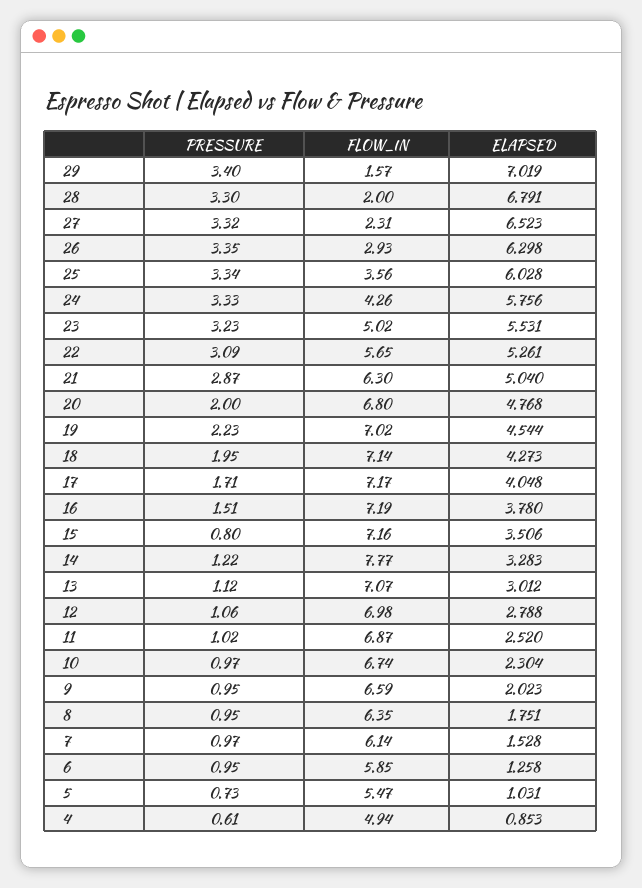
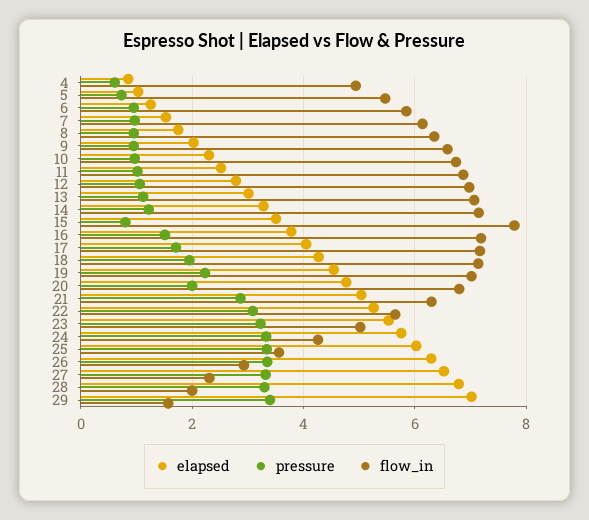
  {
    "PRESSURE": {
      "29": 3.4,
      "28": 3.3,
      "27": 3.32,
      "26": 3.35,
      "25": 3.34,
      "24": 3.33,
      "23": 3.23,
      "22": 3.09,
      "21": 2.87,
      "20": 2,
      "19": 2.23,
      "18": 1.95,
      "17": 1.71,
      "16": 1.51,
      "15": 0.8,
      "14": 1.22,
      "13": 1.12,
      "12": 1.06,
      "11": 1.02,
      "10": 0.97,
      "9": 0.95,
      "8": 0.95,
      "7": 0.97,
      "6": 0.95,
      "5": 0.73,
      "4": 0.61
    },
    "FLOW_IN": {
      "29": 1.57,
      "28": 2,
      "27": 2.31,
      "26": 2.93,
      "25": 3.56,
      "24": 4.26,
      "23": 5.02,
      "22": 5.65,
      "21": 6.3,
      "20": 6.8,
      "19": 7.02,
      "18": 7.14,
      "17": 7.17,
      "16": 7.19,
-     "15": 7.16,
+     "15": 7.8,
-     "14": 7.77,
+     "14": 7.2,
      "13": 7.07,
      "12": 6.98,
      "11": 6.87,
      "10": 6.74,
      "9": 6.59,
      "8": 6.35,
      "7": 6.14,
      "6": 5.85,
      "5": 5.47,
      "4": 4.94
    },
    "ELAPSED": {
      "29": 7.019,
      "28": 6.791,
      "27": 6.523,
      "26": 6.298,
      "25": 6.028,
      "24": 5.756,
      "23": 5.531,
      "22": 5.261,
      "21": 5.04,
      "20": 4.768,
      "19": 4.544,
      "18": 4.273,
      "17": 4.048,
      "16": 3.78,
      "15": 3.506,
      "14": 3.283,
      "13": 3.012,
      "12": 2.788,
      "11": 2.52,
      "10": 2.304,
      "9": 2.023,
      "8": 1.751,
      "7": 1.528,
      "6": 1.258,
      "5": 1.031,
      "4": 0.853
    }
  }

